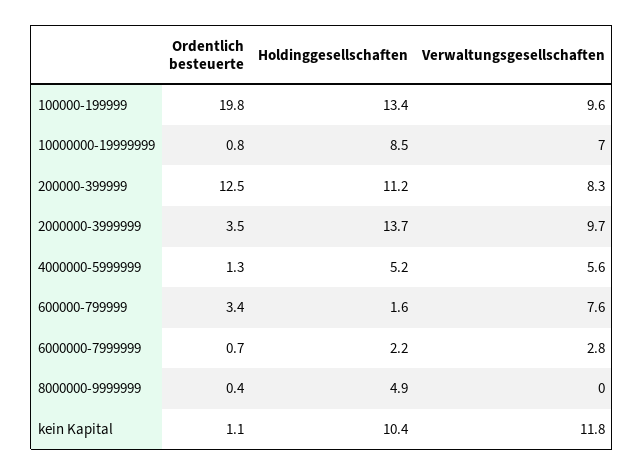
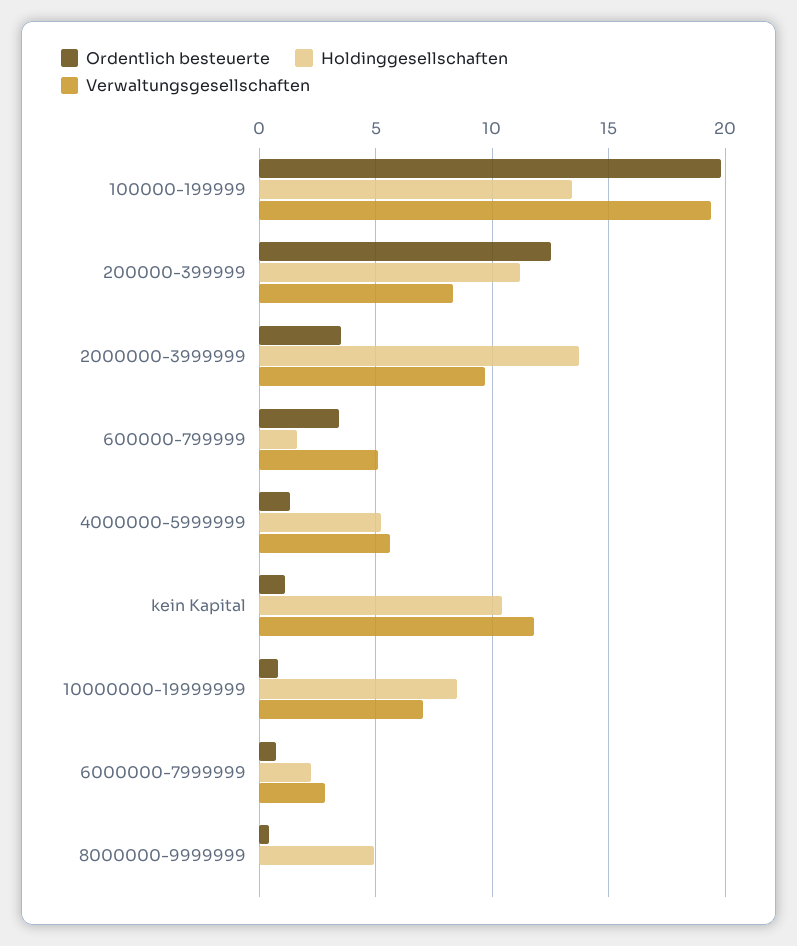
  {
    "Ordentlich besteuerte": {
      "100000-199999": 19.8,
      "10000000-19999999": 0.8,
      "200000-399999": 12.5,
      "2000000-3999999": 3.5,
      "4000000-5999999": 1.3,
      "600000-799999": 3.4,
      "6000000-7999999": 0.7,
      "8000000-9999999": 0.4,
      "kein Kapital": 1.1
    },
    "Holdinggesellschaften": {
      "100000-199999": 13.4,
      "10000000-19999999": 8.5,
      "200000-399999": 11.2,
      "2000000-3999999": 13.7,
      "4000000-5999999": 5.2,
      "600000-799999": 1.6,
      "6000000-7999999": 2.2,
      "8000000-9999999": 4.9,
      "kein Kapital": 10.4
    },
    "Verwaltungsgesellschaften": {
-     "100000-199999": 9.6,
+     "100000-199999": 19.5,
      "10000000-19999999": 7,
      "200000-399999": 8.3,
      "2000000-3999999": 9.7,
      "4000000-5999999": 5.6,
-     "600000-799999": 7.6,
+     "600000-799999": 5,
      "6000000-7999999": 2.8,
      "8000000-9999999": 0,
      "kein Kapital": 11.8
    }
  }

